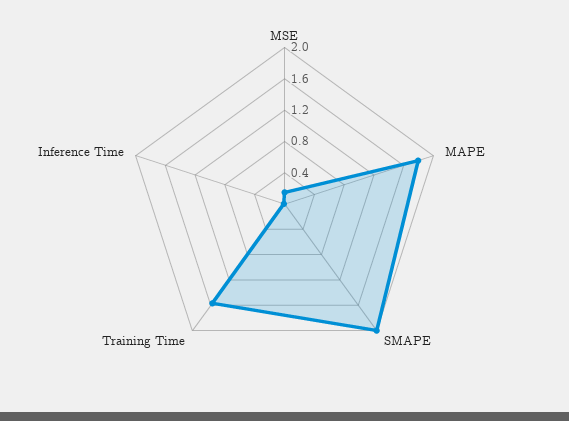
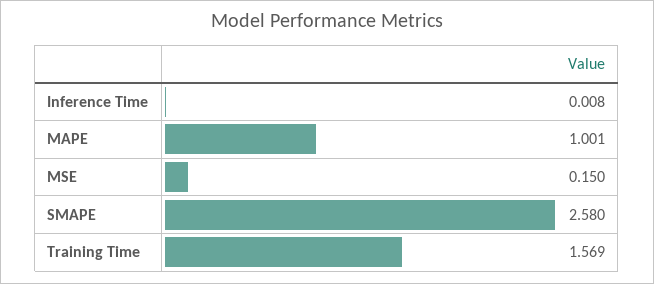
  {
    "MSE": 0.15,
-   "MAPE": 1.8,
+   "MAPE": 1.001,
-   "SMAPE": 2,
+   "SMAPE": 2.58,
    "Training Time": 1.569,
    "Inference Time": 0.008
  }

